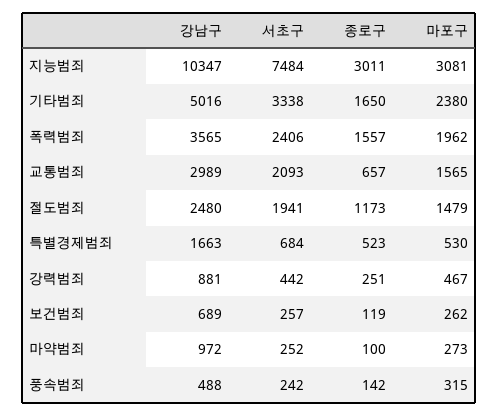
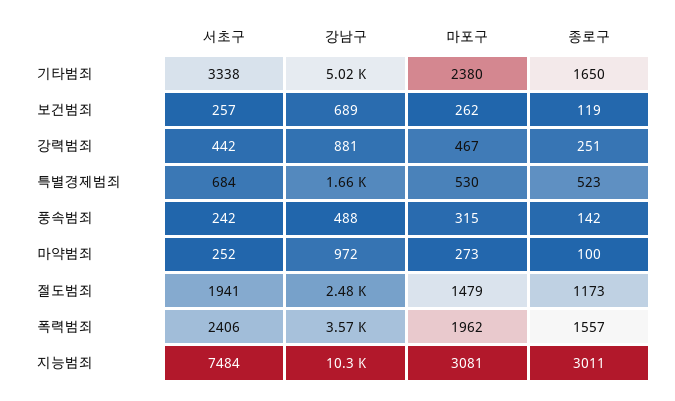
  {
    "강남구": {
      "지능범죄": 10347,
      "기타범죄": 5016,
      "폭력범죄": 3565,
-     "교통범죄": 2989,
      "절도범죄": 2480,
      "특별경제범죄": 1663,
      "강력범죄": 881,
      "보건범죄": 689,
      "마약범죄": 972,
      "풍속범죄": 488
    },
    "서초구": {
      "지능범죄": 7484,
      "기타범죄": 3338,
      "폭력범죄": 2406,
-     "교통범죄": 2093,
      "절도범죄": 1941,
      "특별경제범죄": 684,
      "강력범죄": 442,
      "보건범죄": 257,
      "마약범죄": 252,
      "풍속범죄": 242
    },
    "종로구": {
      "지능범죄": 3011,
      "기타범죄": 1650,
      "폭력범죄": 1557,
-     "교통범죄": 657,
      "절도범죄": 1173,
      "특별경제범죄": 523,
      "강력범죄": 251,
      "보건범죄": 119,
      "마약범죄": 100,
      "풍속범죄": 142
    },
    "마포구": {
      "지능범죄": 3081,
      "기타범죄": 2380,
      "폭력범죄": 1962,
-     "교통범죄": 1565,
      "절도범죄": 1479,
      "특별경제범죄": 530,
      "강력범죄": 467,
      "보건범죄": 262,
      "마약범죄": 273,
      "풍속범죄": 315
    }
  }

